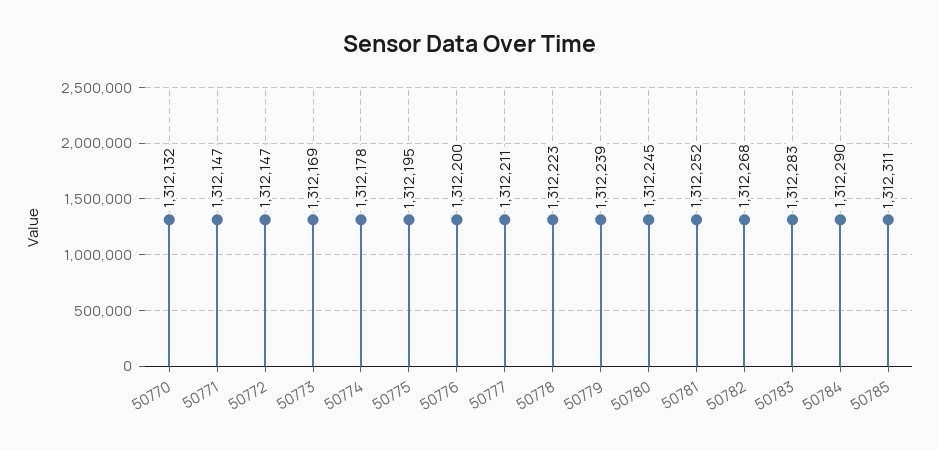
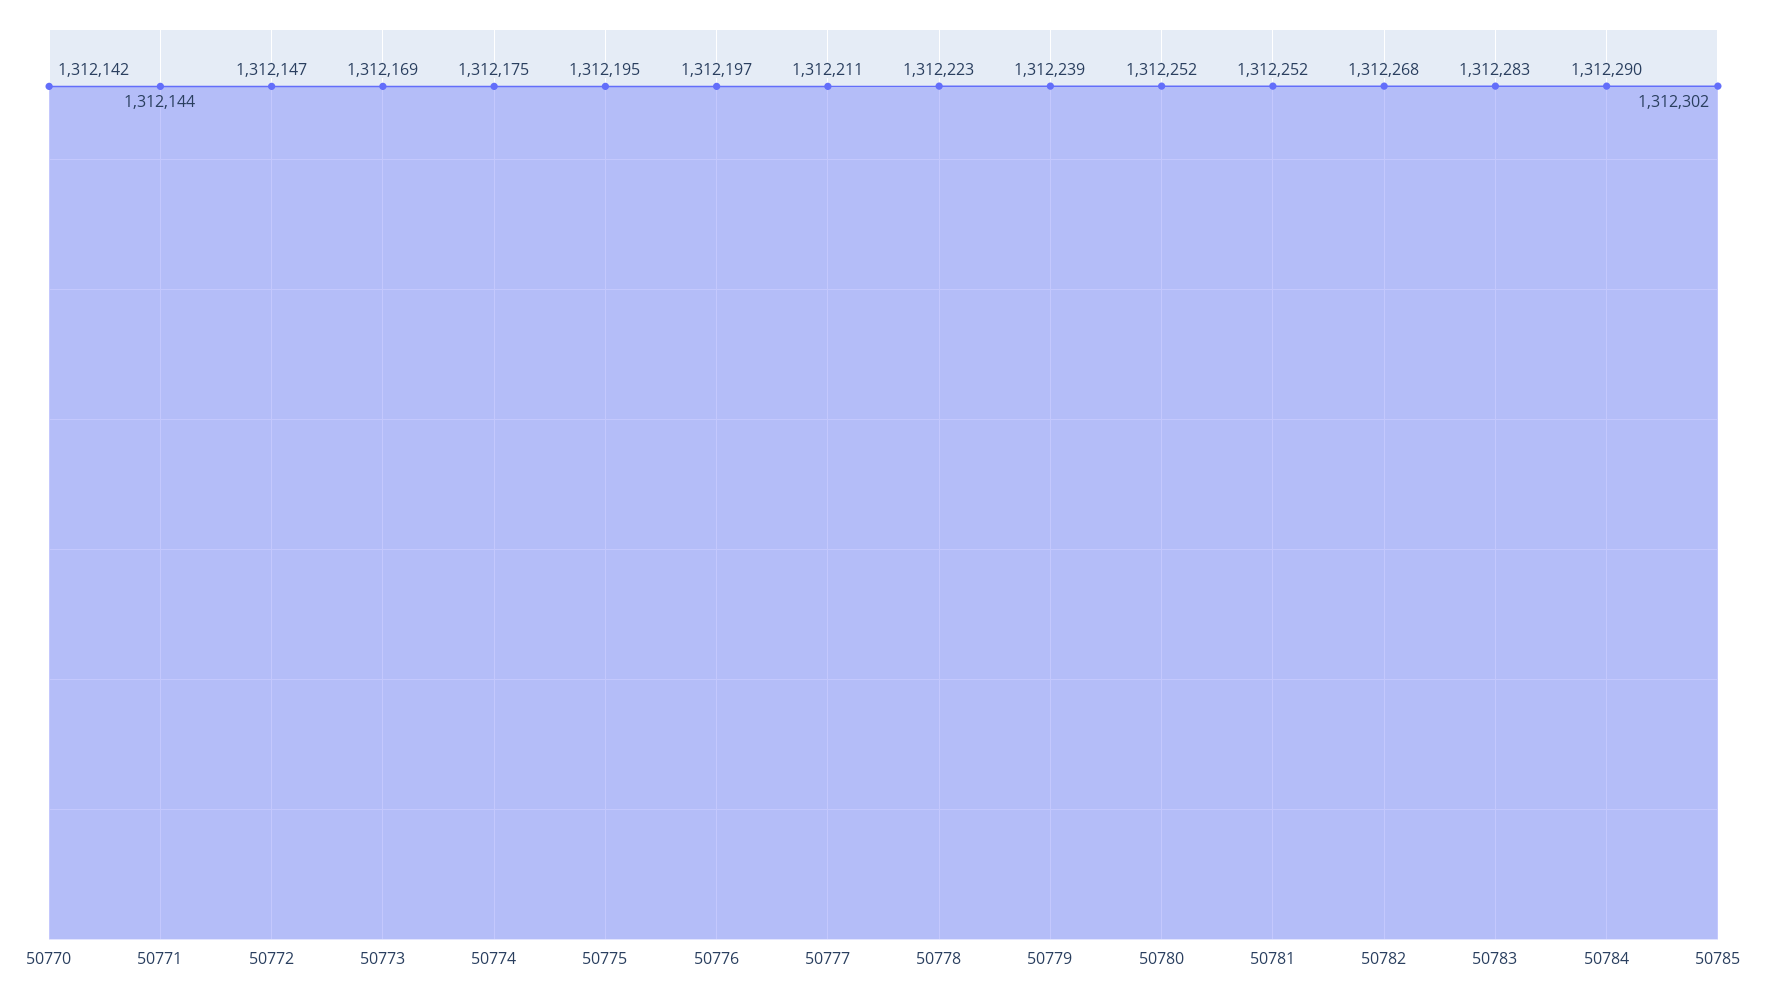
  {
-   "50770": 1312132,
+   "50770": 1312142,
-   "50771": 1312147,
+   "50771": 1312144,
    "50772": 1312147,
    "50773": 1312169,
-   "50774": 1312178,
+   "50774": 1312175,
    "50775": 1312195,
-   "50776": 1312200,
+   "50776": 1312197,
    "50777": 1312211,
    "50778": 1312223,
    "50779": 1312239,
-   "50780": 1312245,
+   "50780": 1312252,
    "50781": 1312252,
    "50782": 1312268,
    "50783": 1312283,
    "50784": 1312290,
-   "50785": 1312311
+   "50785": 1312302
  }

